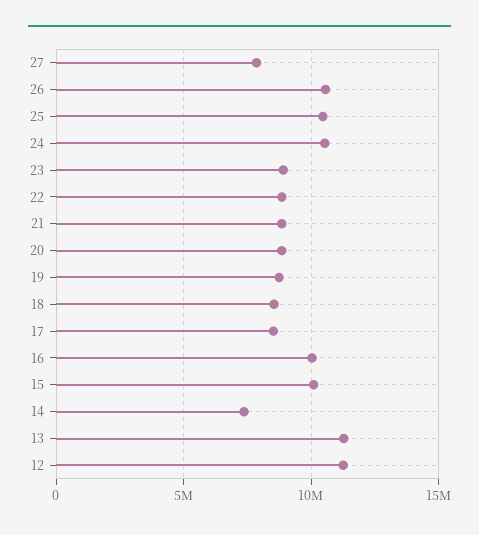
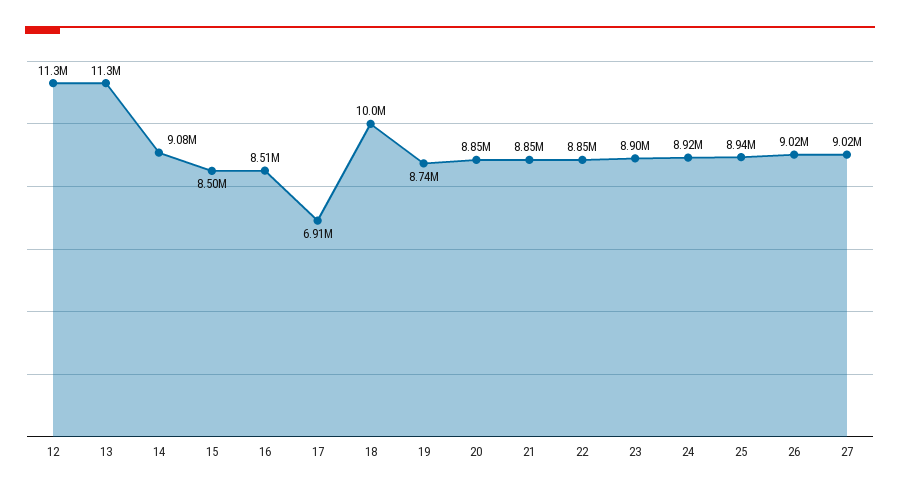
  {
-   "27": 8000000,
+   "27": 9020000,
-   "26": 10500000,
+   "26": 9020000,
-   "25": 10500000,
+   "25": 8940000,
-   "24": 10500000,
+   "24": 8920000,
    "23": 8900000,
    "22": 8850000,
    "21": 8850000,
    "20": 8850000,
    "19": 8740000,
-   "18": 8500000,
+   "18": 10000000,
-   "17": 8500000,
+   "17": 6910000,
-   "16": 10000000,
+   "16": 8510000,
-   "15": 10000000,
+   "15": 8500000,
-   "14": 7500000,
+   "14": 9080000,
    "13": 11300000,
    "12": 11300000
  }

